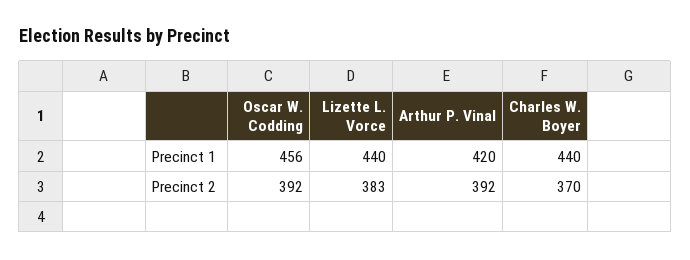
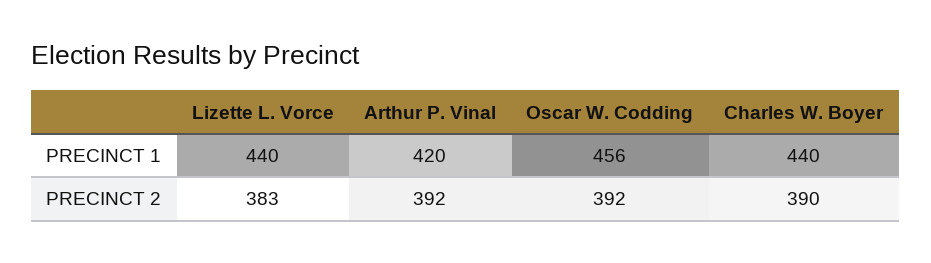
  {
    "Oscar W. Codding": {
      "Precinct 1": 456,
      "Precinct 2": 392
    },
    "Lizette L. Vorce": {
      "Precinct 1": 440,
      "Precinct 2": 383
    },
    "Arthur P. Vinal": {
      "Precinct 1": 420,
      "Precinct 2": 392
    },
    "Charles W. Boyer": {
      "Precinct 1": 440,
-     "Precinct 2": 370
+     "Precinct 2": 390
    }
  }

